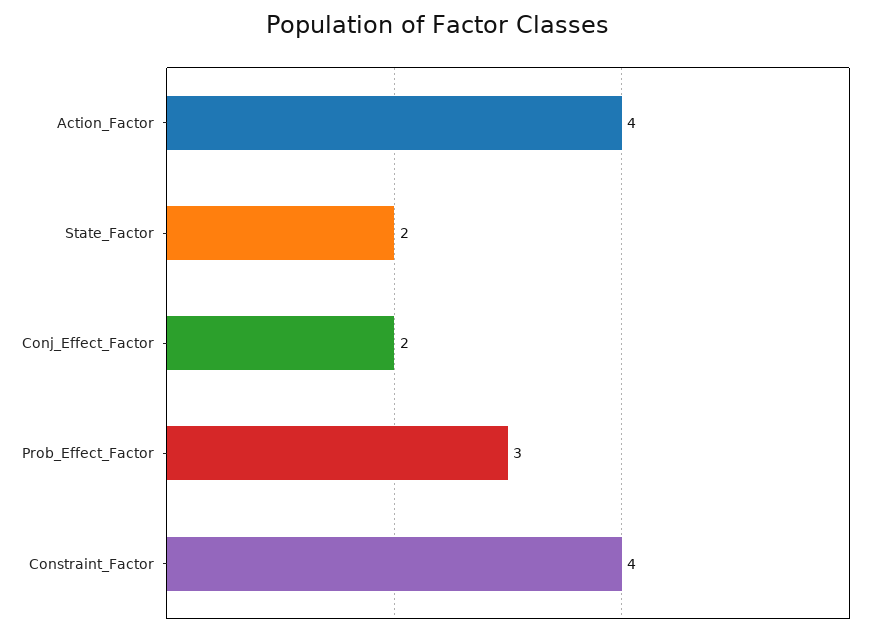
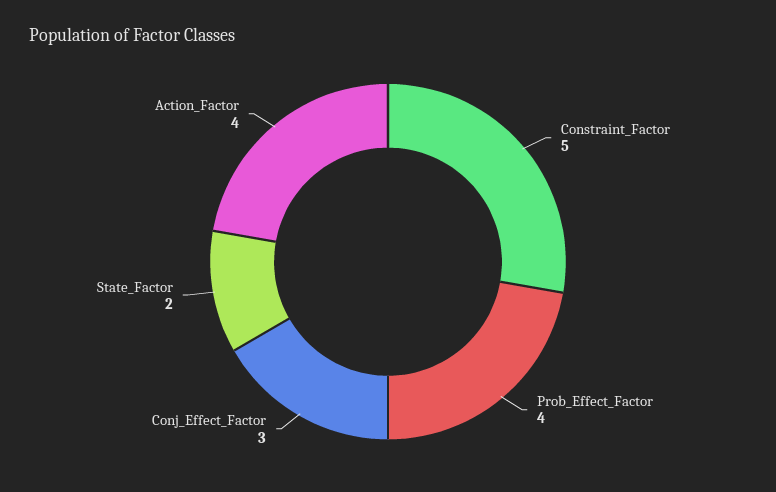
  {
    "Action_Factor": 4,
    "State_Factor": 2,
-   "Conj_Effect_Factor": 2,
+   "Conj_Effect_Factor": 3,
-   "Prob_Effect_Factor": 3,
+   "Prob_Effect_Factor": 4,
-   "Constraint_Factor": 4
+   "Constraint_Factor": 5
  }

